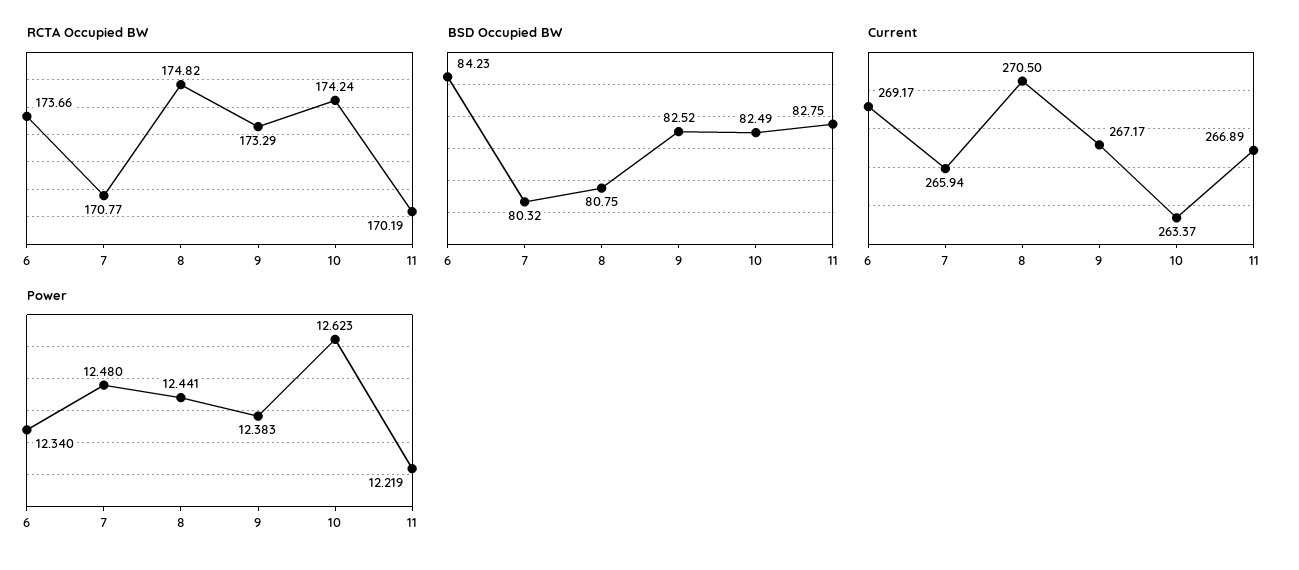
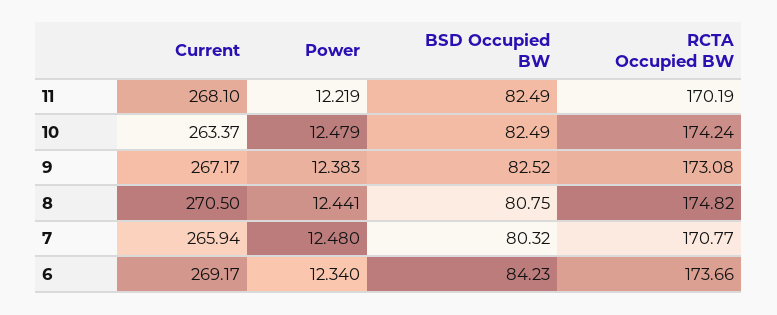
  {
    "RCTA Occupied BW": {
      "6": 173.66,
      "7": 170.77,
      "8": 174.82,
-     "9": 173.29,
+     "9": 173.08,
      "10": 174.24,
      "11": 170.19
    },
    "BSD Occupied BW": {
      "6": 84.23,
      "7": 80.32,
      "8": 80.75,
      "9": 82.52,
      "10": 82.49,
-     "11": 82.75
+     "11": 82.49
    },
    "Current": {
      "6": 269.17,
      "7": 265.94,
      "8": 270.5,
      "9": 267.17,
      "10": 263.37,
-     "11": 266.89
+     "11": 268.1
    },
    "Power": {
      "6": 12.34,
      "7": 12.48,
      "8": 12.441,
      "9": 12.383,
-     "10": 12.623,
+     "10": 12.479,
      "11": 12.219
    }
  }

